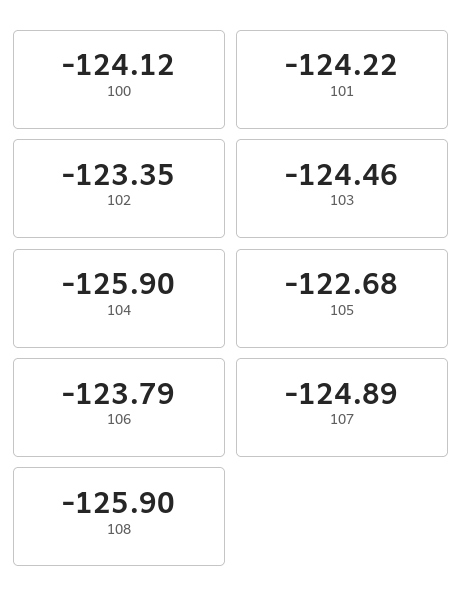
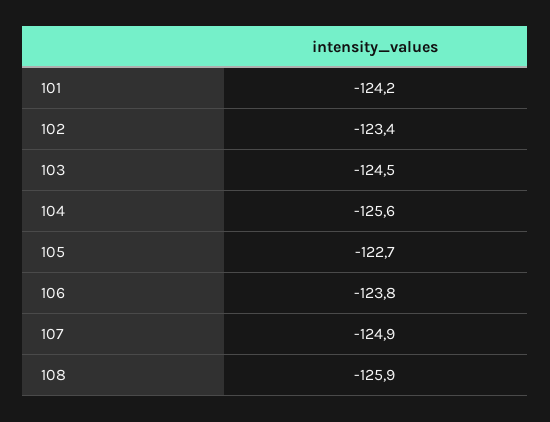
  {
-   "100": -124.12,
    "101": -124.22,
    "102": -123.35,
    "103": -124.46,
-   "104": -125.9,
+   "104": -125.6,
    "105": -122.68,
    "106": -123.79,
    "107": -124.89,
    "108": -125.9
  }

